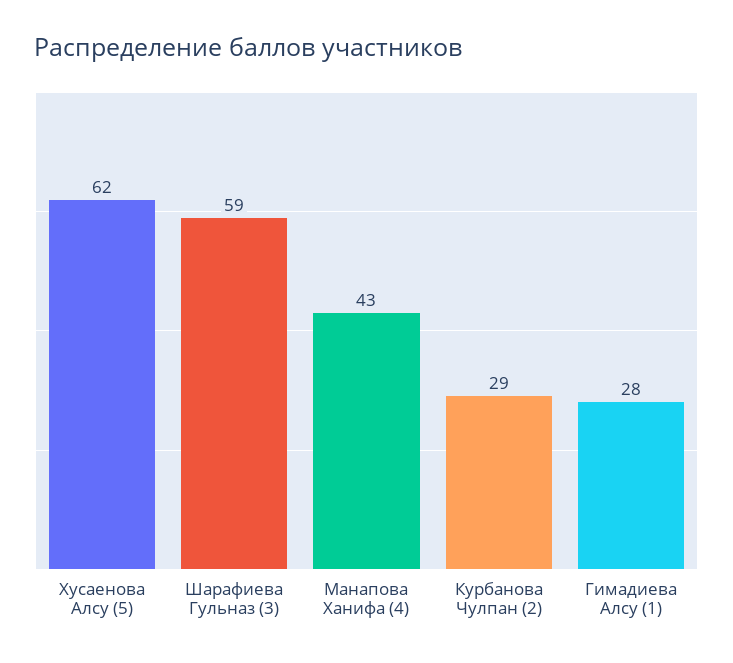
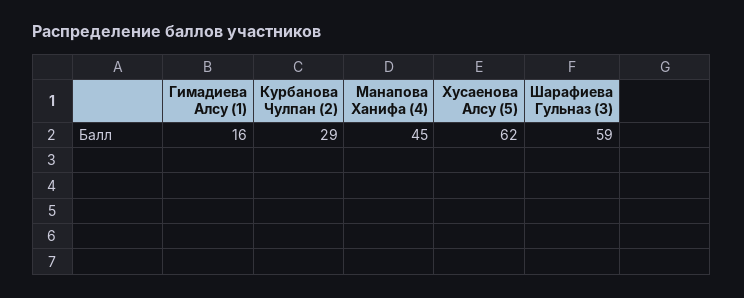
  {
    "Хусаенова Алсу (5)": 62,
    "Шарафиева Гульназ (3)": 59,
-   "Манапова Ханифа (4)": 43,
+   "Манапова Ханифа (4)": 45,
    "Курбанова Чулпан (2)": 29,
-   "Гимадиева Алсу (1)": 28
+   "Гимадиева Алсу (1)": 16
  }

